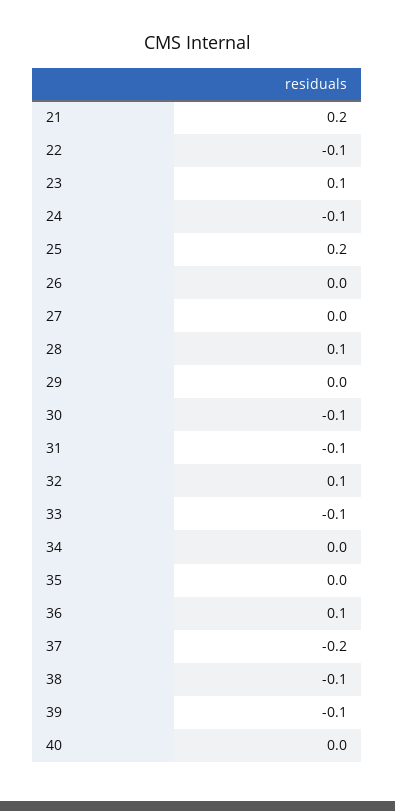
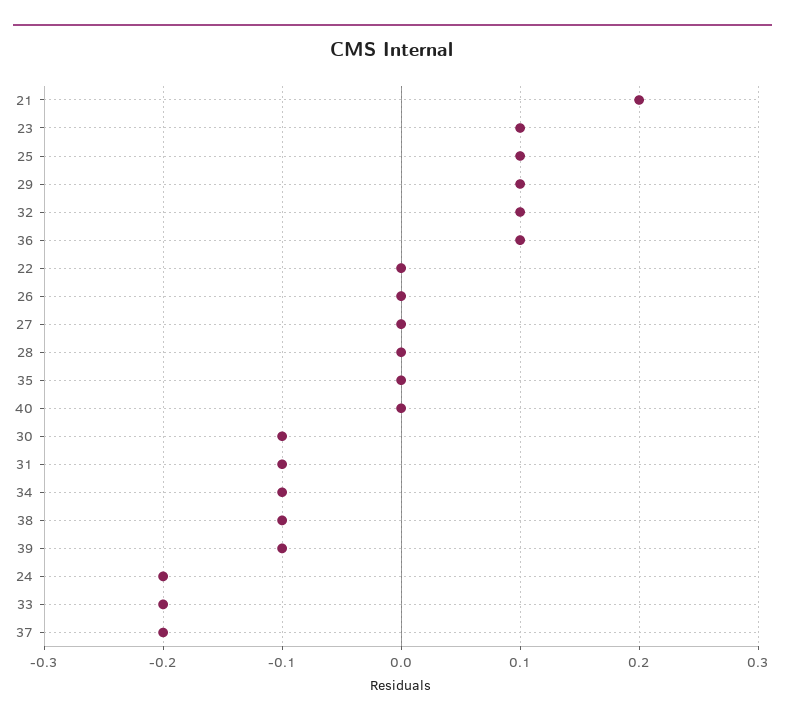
  {
    "21": 0.2,
-   "22": -0.1,
+   "22": 0,
    "23": 0.1,
-   "24": -0.1,
+   "24": -0.2,
-   "25": 0.2,
+   "25": 0.1,
    "26": 0,
    "27": 0,
-   "28": 0.1,
+   "28": 0,
-   "29": 0,
+   "29": 0.1,
    "30": -0.1,
    "31": -0.1,
    "32": 0.1,
-   "33": -0.1,
+   "33": -0.2,
-   "34": 0,
+   "34": -0.1,
    "35": 0,
    "36": 0.1,
    "37": -0.2,
    "38": -0.1,
    "39": -0.1,
    "40": 0
  }

